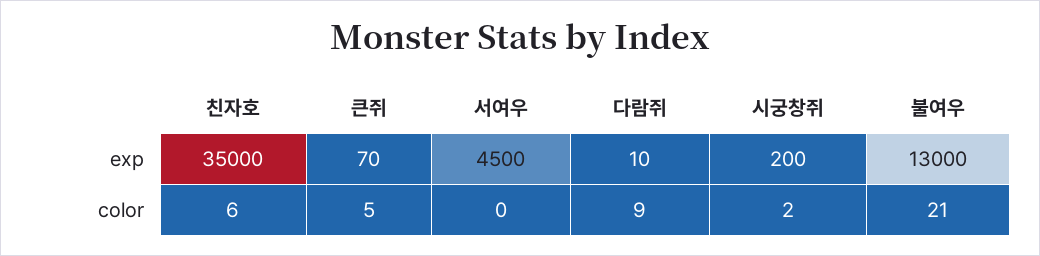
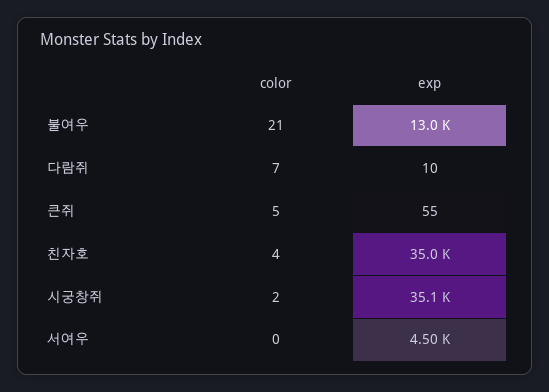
  {
    "친자호": {
      "exp": 35000,
-     "color": 6
+     "color": 4
    },
    "큰쥐": {
-     "exp": 70,
+     "exp": 55,
      "color": 5
    },
    "서여우": {
      "exp": 4500,
      "color": 0
    },
    "다람쥐": {
      "exp": 10,
-     "color": 9
+     "color": 7
    },
    "시궁창쥐": {
-     "exp": 200,
+     "exp": 35100,
      "color": 2
    },
    "불여우": {
      "exp": 13000,
      "color": 21
    }
  }

